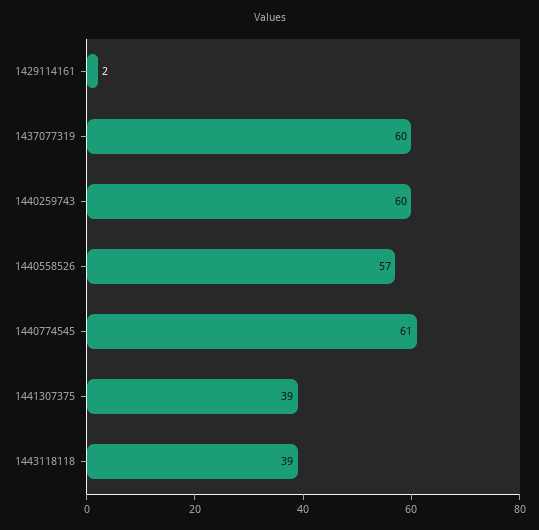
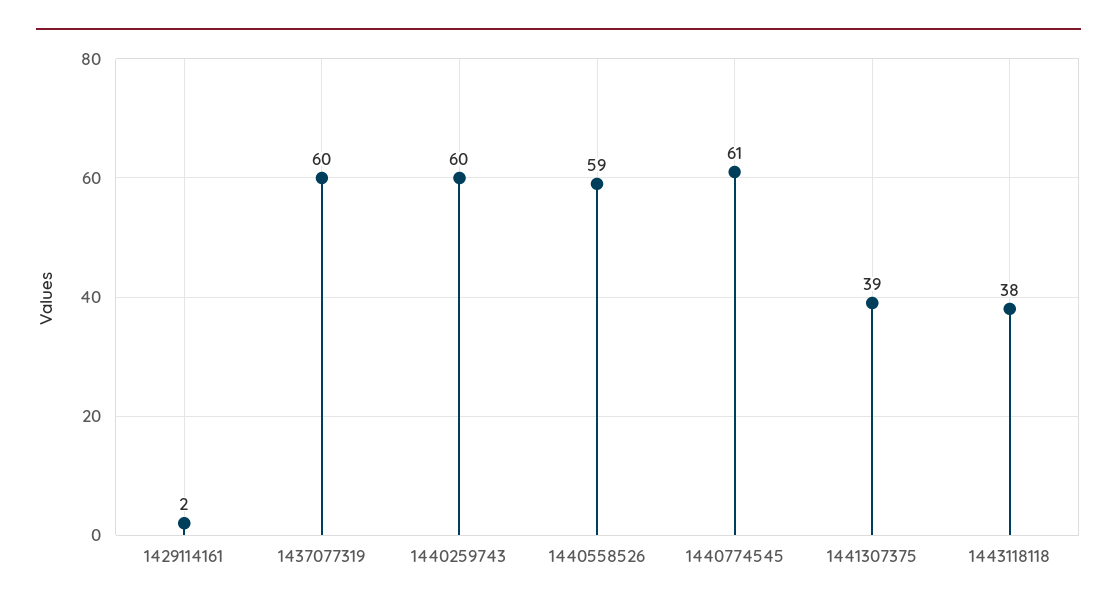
  {
    "1429114161": 2,
    "1437077319": 60,
    "1440259743": 60,
-   "1440558526": 57,
+   "1440558526": 59,
    "1440774545": 61,
    "1441307375": 39,
-   "1443118118": 39
+   "1443118118": 38
  }

